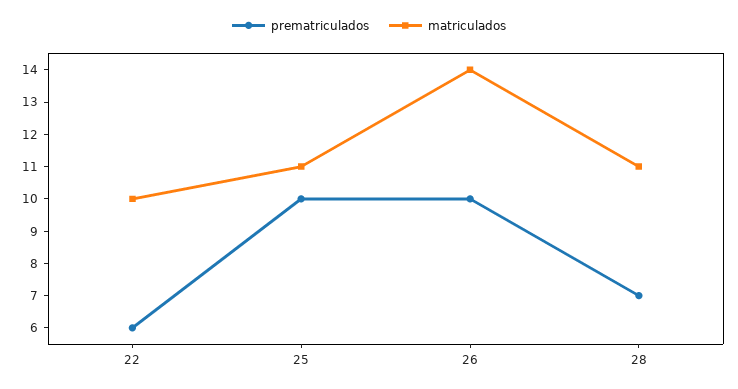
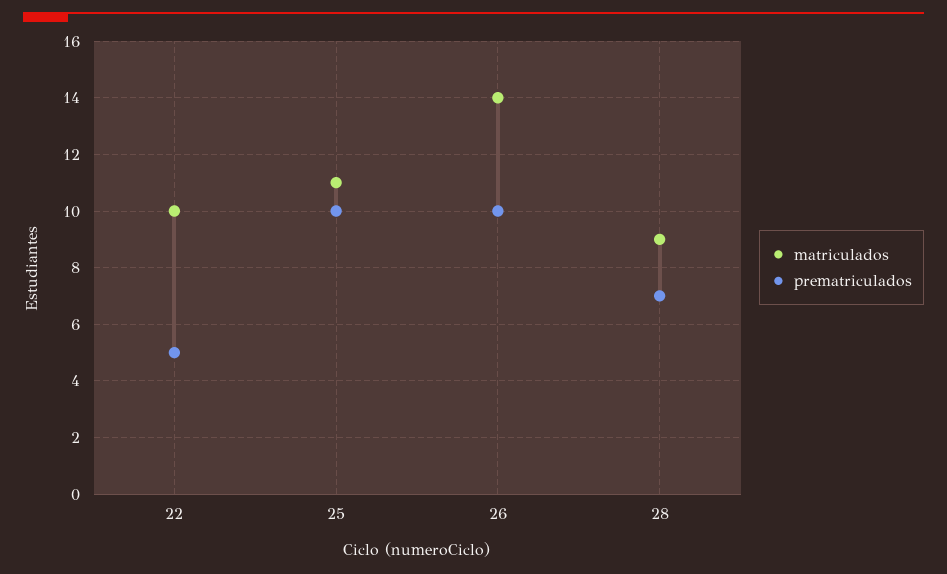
  {
    "prematriculados": {
-     "22": 6,
+     "22": 5,
      "25": 10,
      "26": 10,
      "28": 7
    },
    "matriculados": {
      "22": 10,
      "25": 11,
      "26": 14,
-     "28": 11
+     "28": 9
    }
  }

